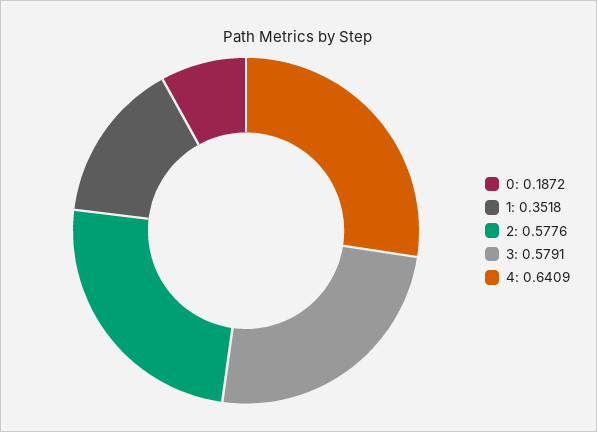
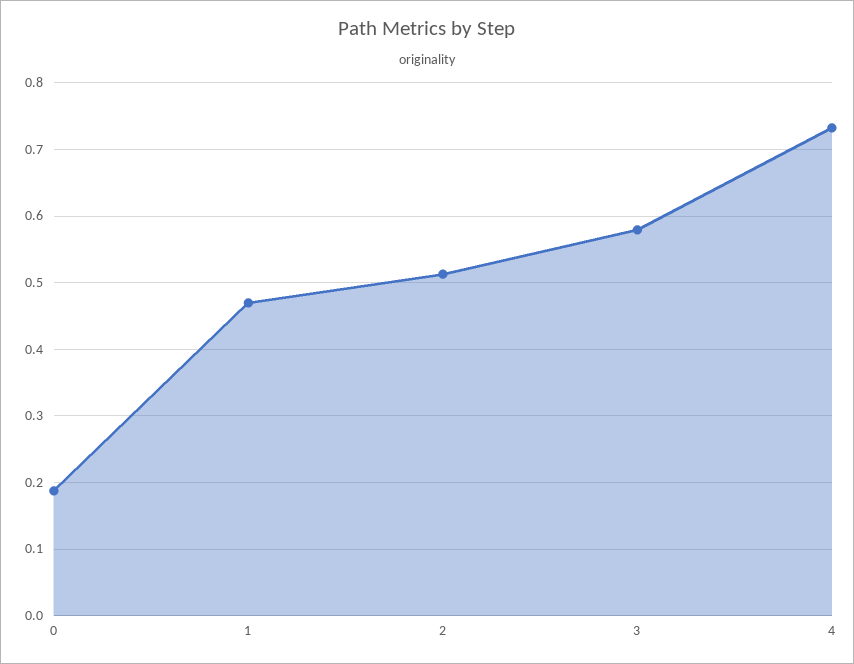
  {
    "0": 0.1872,
-   "1": 0.3518,
+   "1": 0.47,
-   "2": 0.5776,
+   "2": 0.51,
    "3": 0.5791,
-   "4": 0.6409
+   "4": 0.73
  }

